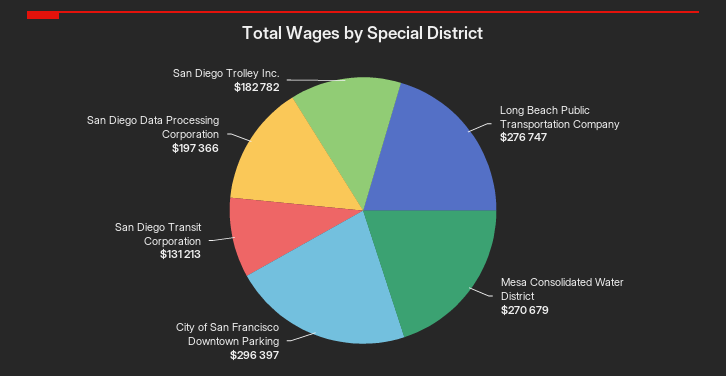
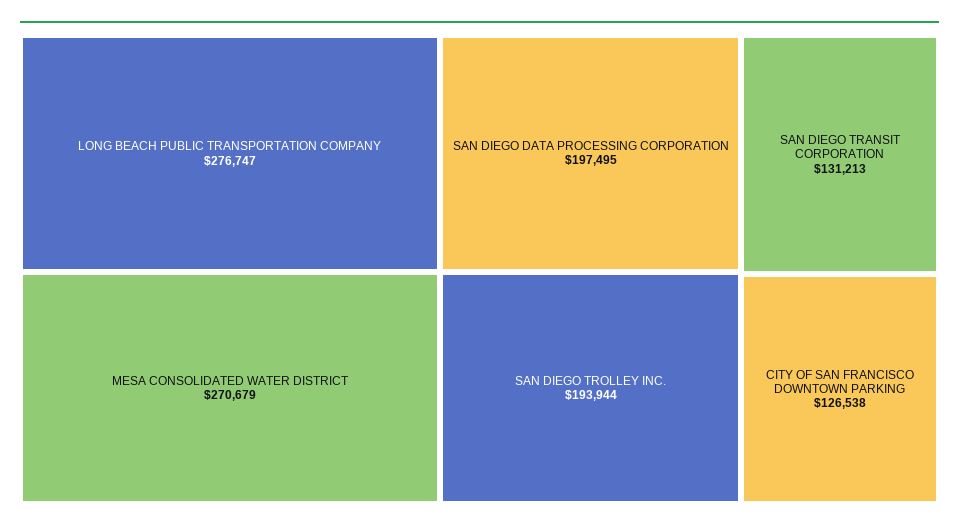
  {
    "Long Beach Public Transportation Company": 276747,
    "Mesa Consolidated Water District": 270679,
-   "City of San Francisco Downtown Parking": 296397,
+   "City of San Francisco Downtown Parking": 126538,
    "San Diego Transit Corporation": 131213,
-   "San Diego Data Processing Corporation": 197366,
+   "San Diego Data Processing Corporation": 197495,
-   "San Diego Trolley Inc.": 182782
+   "San Diego Trolley Inc.": 193944
  }

